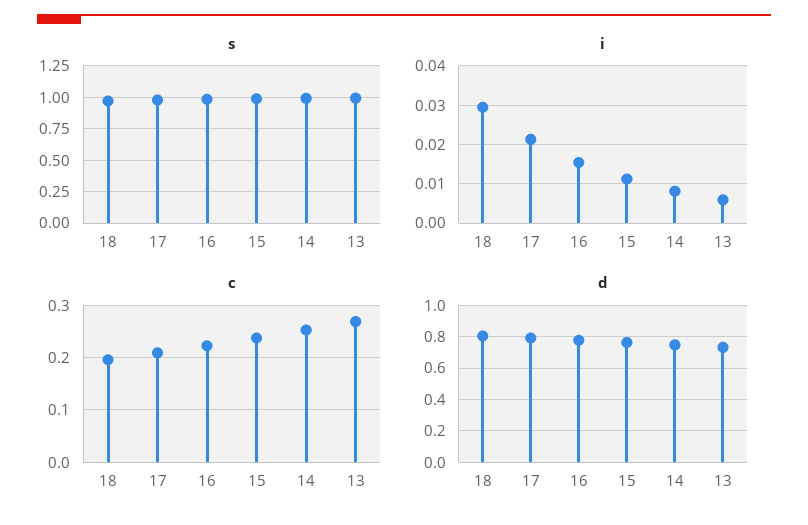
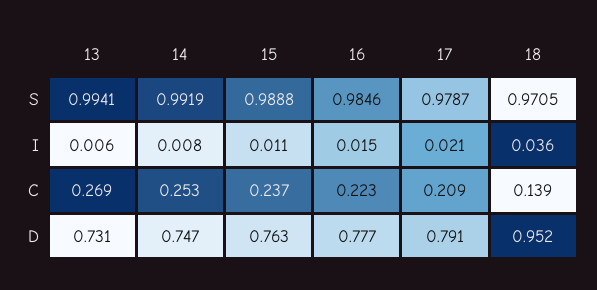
  {
    "s": {
      "18": 0.9705,
      "17": 0.9787,
      "16": 0.9846,
      "15": 0.9888,
      "14": 0.9919,
      "13": 0.9941
    },
    "i": {
-     "18": 0.03,
+     "18": 0.036,
      "17": 0.021,
      "16": 0.015,
      "15": 0.011,
      "14": 0.008,
      "13": 0.006
    },
    "c": {
-     "18": 0.2,
+     "18": 0.139,
      "17": 0.209,
      "16": 0.223,
      "15": 0.237,
      "14": 0.253,
      "13": 0.269
    },
    "d": {
-     "18": 0.8,
+     "18": 0.952,
      "17": 0.791,
      "16": 0.777,
      "15": 0.763,
      "14": 0.747,
      "13": 0.731
    }
  }

